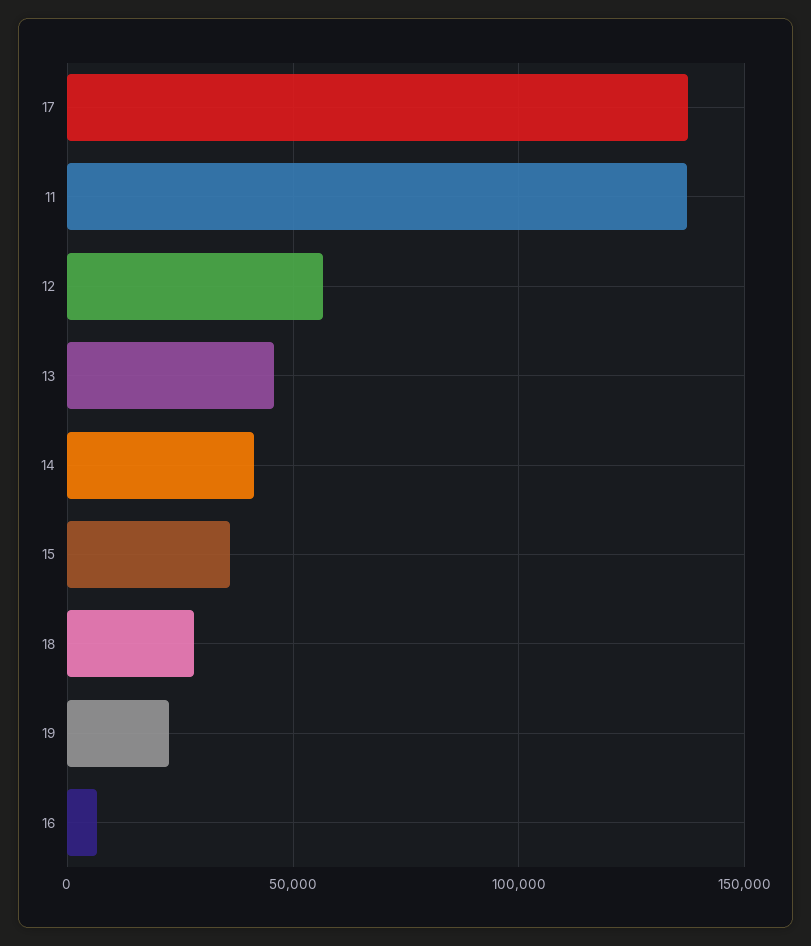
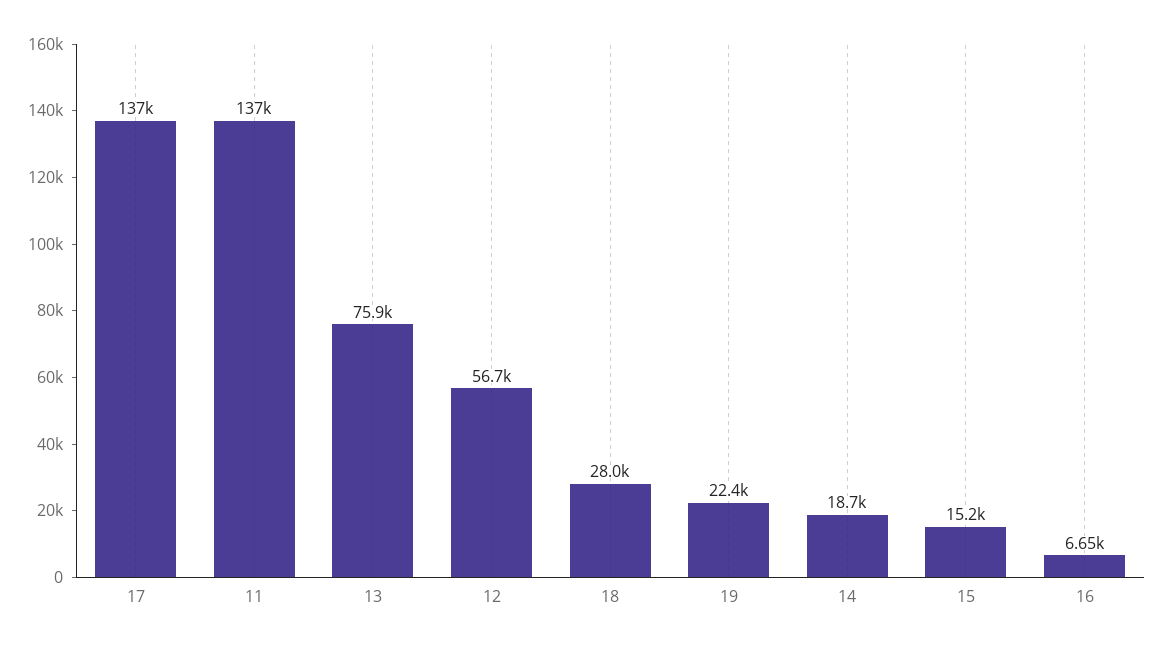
  {
    "17": 137000,
    "11": 137000,
    "12": 56700,
-   "13": 45000,
+   "13": 75900,
-   "14": 40000,
+   "14": 18700,
-   "15": 35000,
+   "15": 15200,
    "18": 28000,
    "19": 22400,
    "16": 6650
  }

